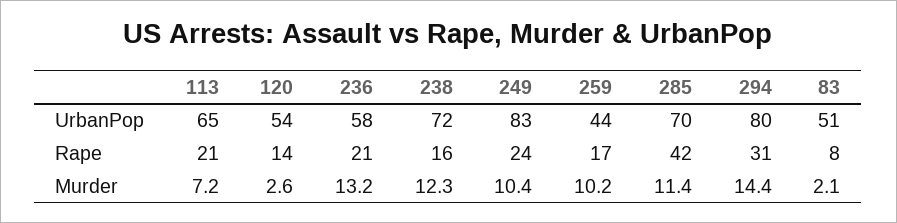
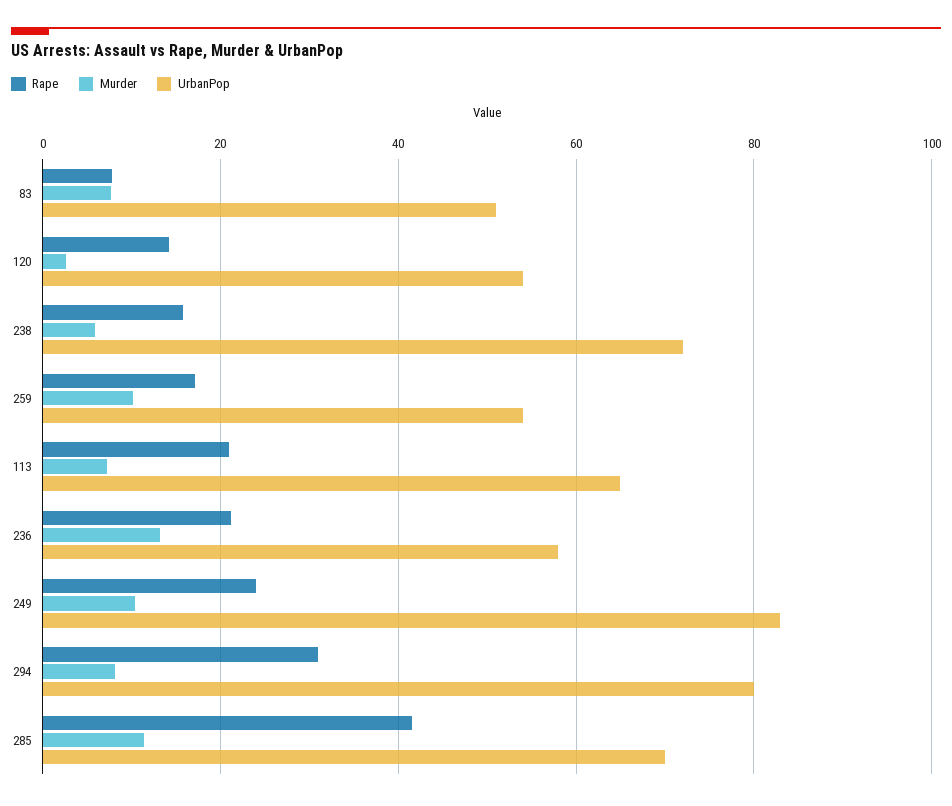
  {
    "UrbanPop": {
      "113": 65,
      "120": 54,
      "236": 58,
      "238": 72,
      "249": 83,
-     "259": 44,
+     "259": 54,
      "285": 70,
      "294": 80,
      "83": 51
    },
    "Rape": {
      "113": 21,
      "120": 14,
      "236": 21,
      "238": 16,
      "249": 24,
      "259": 17,
      "285": 42,
      "294": 31,
      "83": 8
    },
    "Murder": {
      "113": 7.2,
      "120": 2.6,
      "236": 13.2,
-     "238": 12.3,
+     "238": 6,
      "249": 10.4,
      "259": 10.2,
      "285": 11.4,
-     "294": 14.4,
+     "294": 8,
-     "83": 2.1
+     "83": 8
    }
  }

